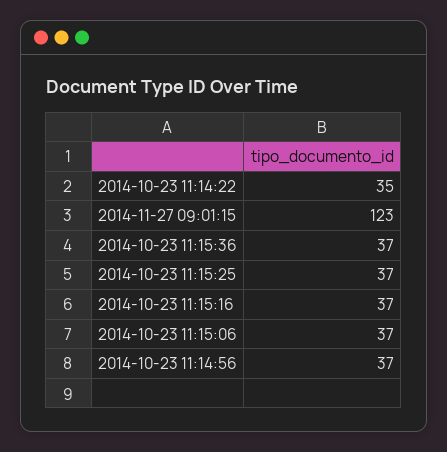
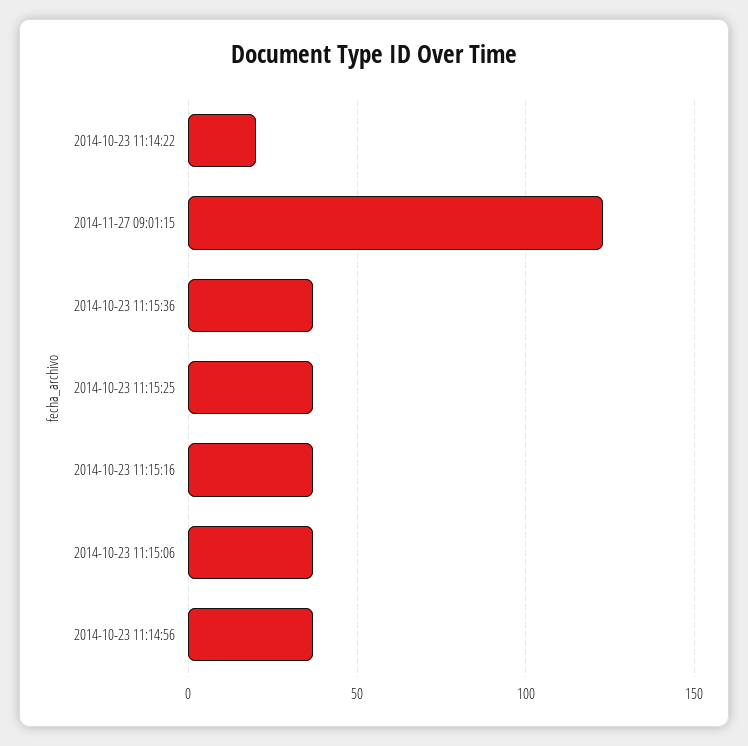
  {
-   "2014-10-23 11:14:22": 35,
+   "2014-10-23 11:14:22": 20,
    "2014-11-27 09:01:15": 123,
    "2014-10-23 11:15:36": 37,
    "2014-10-23 11:15:25": 37,
    "2014-10-23 11:15:16": 37,
    "2014-10-23 11:15:06": 37,
    "2014-10-23 11:14:56": 37
  }

